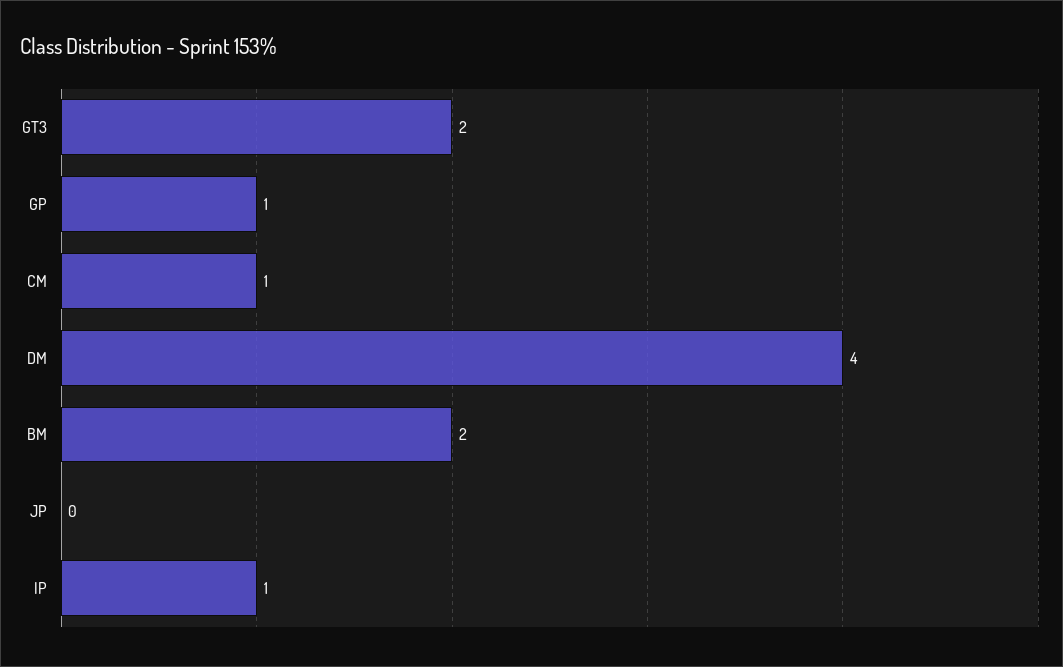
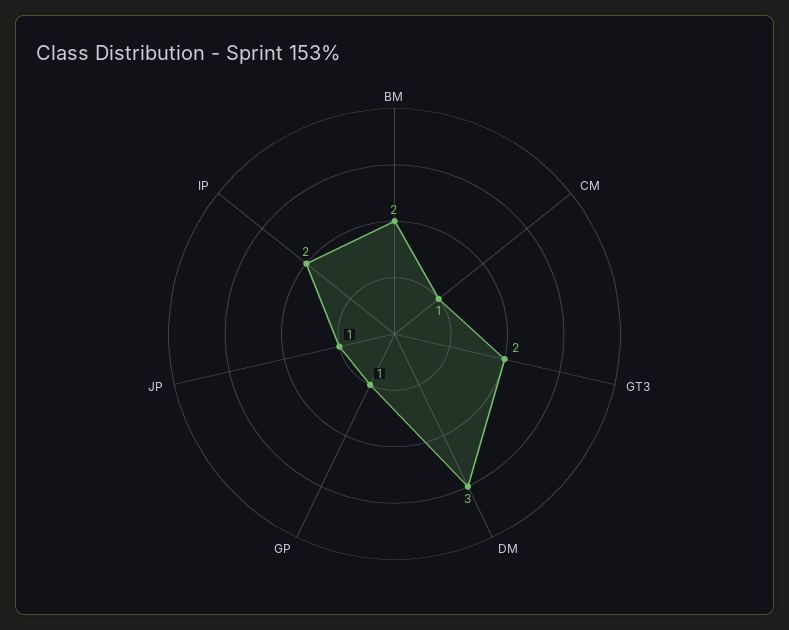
  {
    "GT3": 2,
    "GP": 1,
    "CM": 1,
-   "DM": 4,
+   "DM": 3,
    "BM": 2,
-   "JP": 0,
+   "JP": 1,
-   "IP": 1
+   "IP": 2
  }

